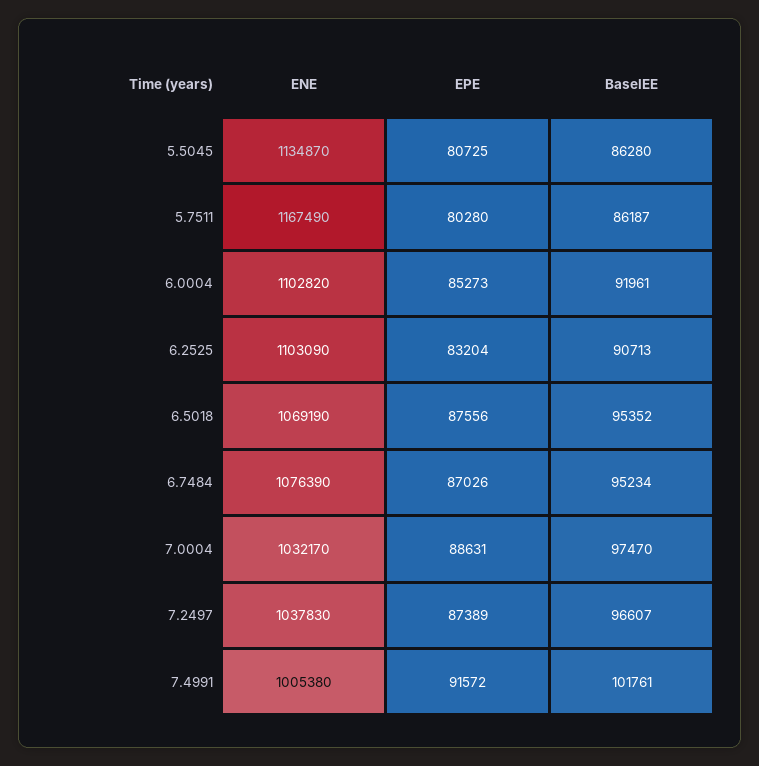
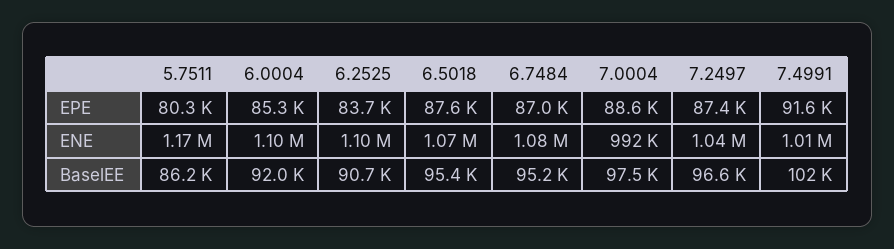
  {
    "ENE": {
-     "5.5045": 1134870,
      "5.7511": 1167490,
      "6.0004": 1102820,
      "6.2525": 1103090,
      "6.5018": 1069190,
      "6.7484": 1076390,
-     "7.0004": 1032170,
+     "7.0004": 992000,
      "7.2497": 1037830,
      "7.4991": 1005380
    },
    "EPE": {
-     "5.5045": 80725,
      "5.7511": 80280,
      "6.0004": 85273,
-     "6.2525": 83204,
+     "6.2525": 83700,
      "6.5018": 87556,
      "6.7484": 87026,
      "7.0004": 88631,
      "7.2497": 87389,
      "7.4991": 91572
    },
    "BaselEE": {
-     "5.5045": 86280,
      "5.7511": 86187,
      "6.0004": 91961,
      "6.2525": 90713,
      "6.5018": 95352,
      "6.7484": 95234,
      "7.0004": 97470,
      "7.2497": 96607,
      "7.4991": 101761
    }
  }

